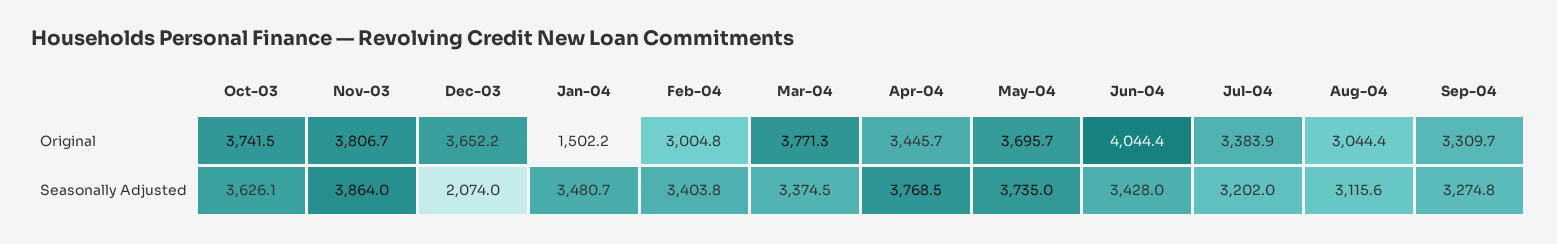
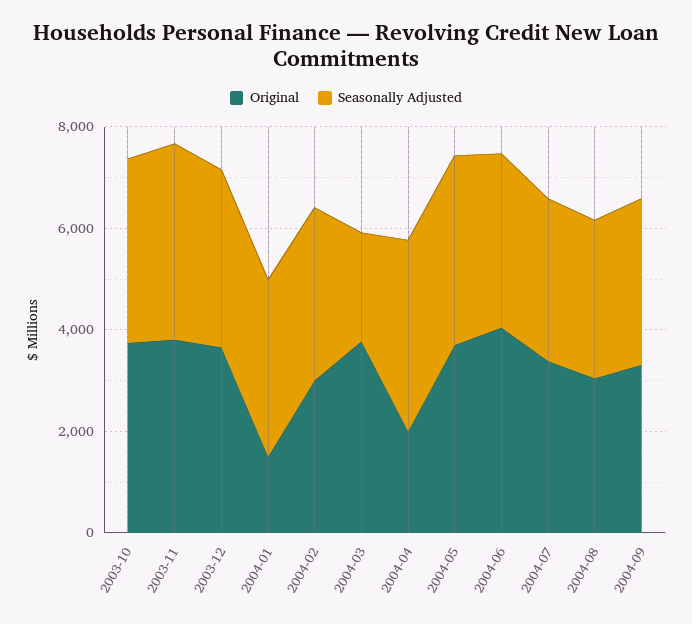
  {
    "Original": {
      "Oct-03": 3741.5,
      "Nov-03": 3806.7,
      "Dec-03": 3652.2,
      "Jan-04": 1502.2,
      "Feb-04": 3004.8,
      "Mar-04": 3771.3,
-     "Apr-04": 3445.7,
+     "Apr-04": 2000,
      "May-04": 3695.7,
      "Jun-04": 4044.4,
      "Jul-04": 3383.9,
      "Aug-04": 3044.4,
      "Sep-04": 3309.7
    },
    "Seasonally Adjusted": {
      "Oct-03": 3626.1,
      "Nov-03": 3864,
-     "Dec-03": 2074,
+     "Dec-03": 3500,
      "Jan-04": 3480.7,
      "Feb-04": 3403.8,
-     "Mar-04": 3374.5,
+     "Mar-04": 2000,
      "Apr-04": 3768.5,
      "May-04": 3735,
      "Jun-04": 3428,
      "Jul-04": 3202,
      "Aug-04": 3115.6,
      "Sep-04": 3274.8
    }
  }

